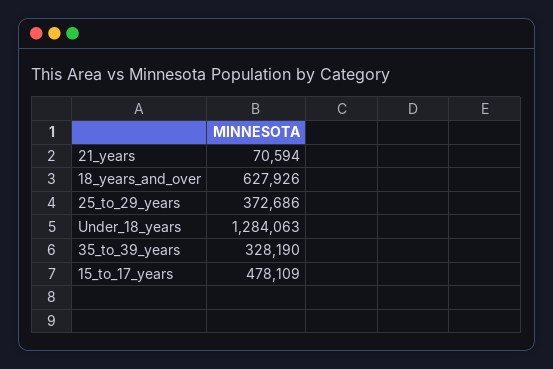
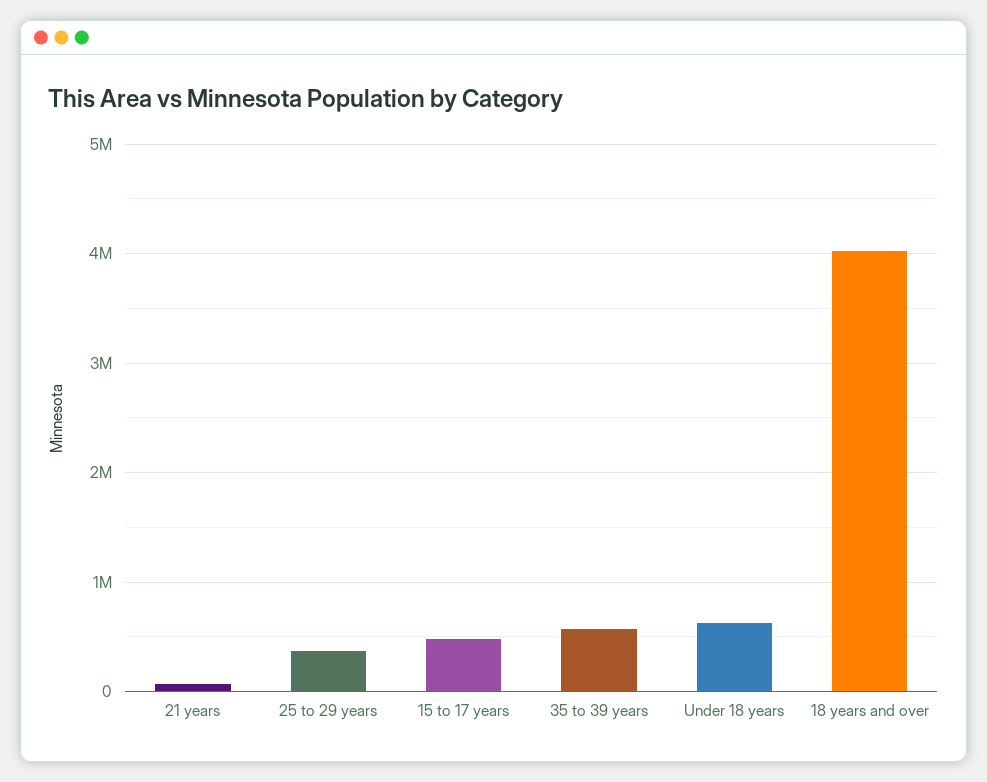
  {
    "21_years": 70594,
-   "18_years_and_over": 627926,
+   "18_years_and_over": 4000000,
    "25_to_29_years": 372686,
-   "Under_18_years": 1284063,
+   "Under_18_years": 600000,
-   "35_to_39_years": 328190,
+   "35_to_39_years": 600000,
    "15_to_17_years": 478109
  }

